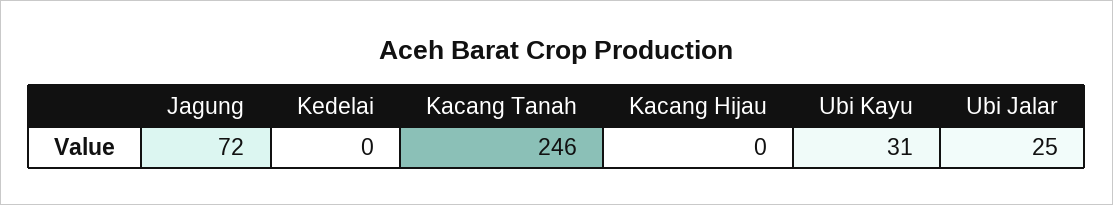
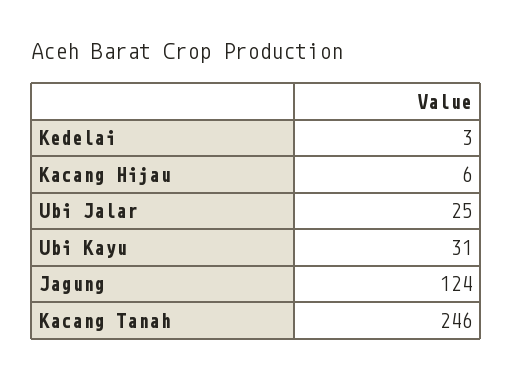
  {
-   "Jagung": 72,
+   "Jagung": 124,
-   "Kedelai": 0,
+   "Kedelai": 3,
    "Kacang Tanah": 246,
-   "Kacang Hijau": 0,
+   "Kacang Hijau": 6,
    "Ubi Kayu": 31,
    "Ubi Jalar": 25
  }

